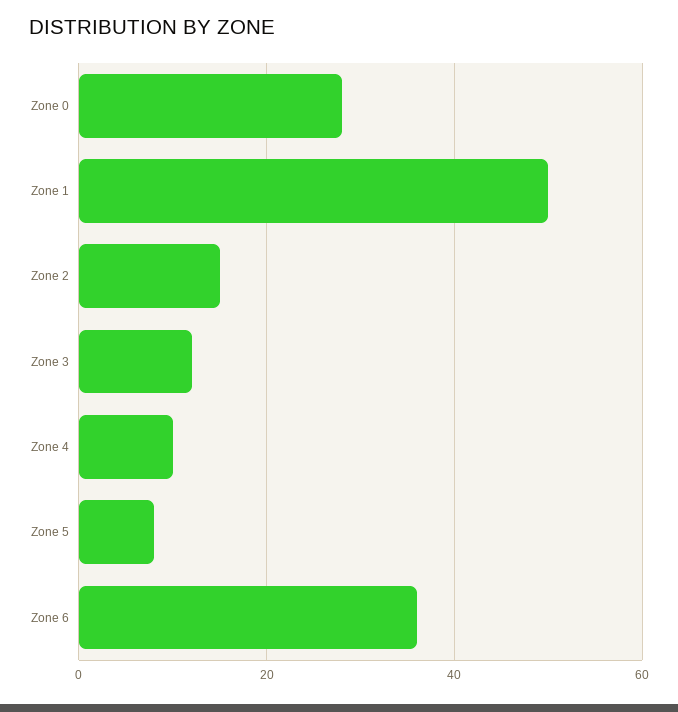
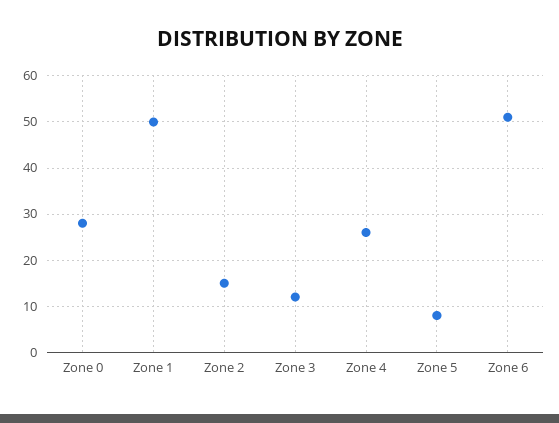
  {
    "Zone 0": 30,
    "Zone 1": 50,
    "Zone 2": 15,
    "Zone 3": 10,
-   "Zone 4": 10,
+   "Zone 4": 25,
    "Zone 5": 10,
-   "Zone 6": 35
+   "Zone 6": 50
  }

